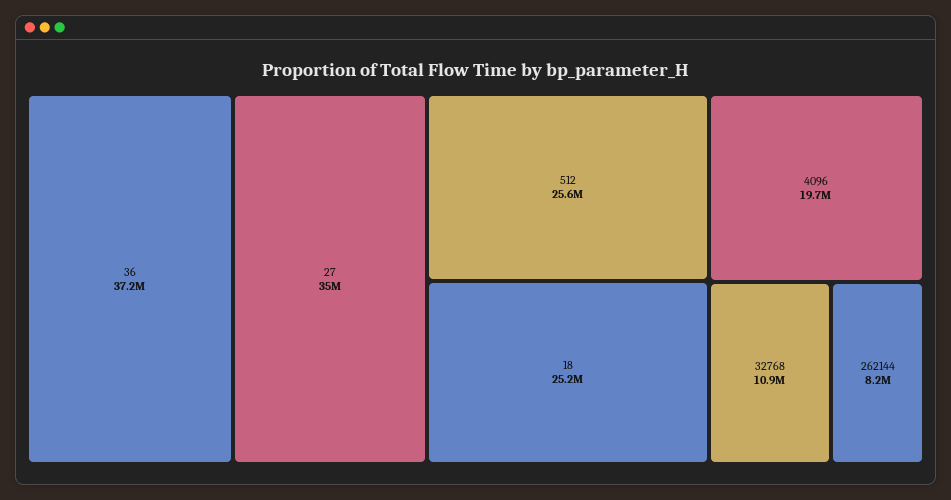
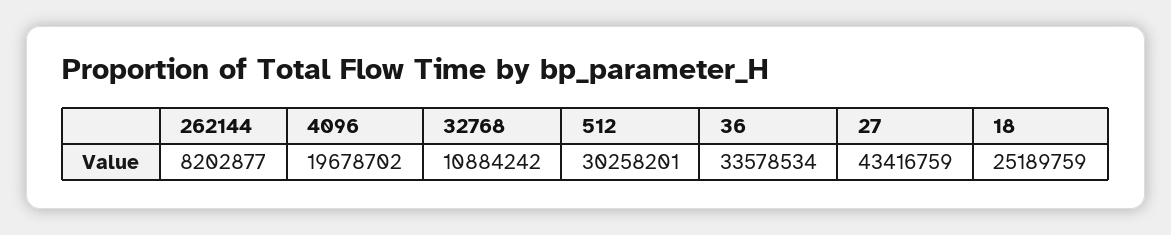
  {
-   "36": 37200000,
+   "36": 33578534,
-   "27": 35000000,
+   "27": 43416759,
-   "512": 25600000,
+   "512": 30258201,
    "18": 25189759,
    "4096": 19678702,
    "32768": 10884242,
    "262144": 8202877
  }

